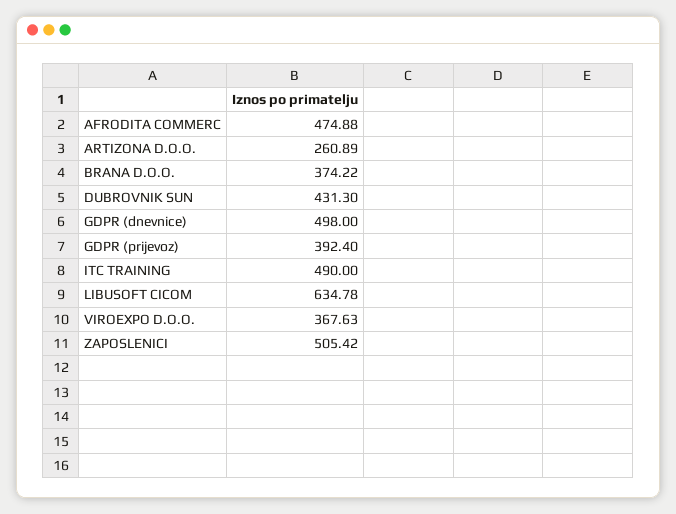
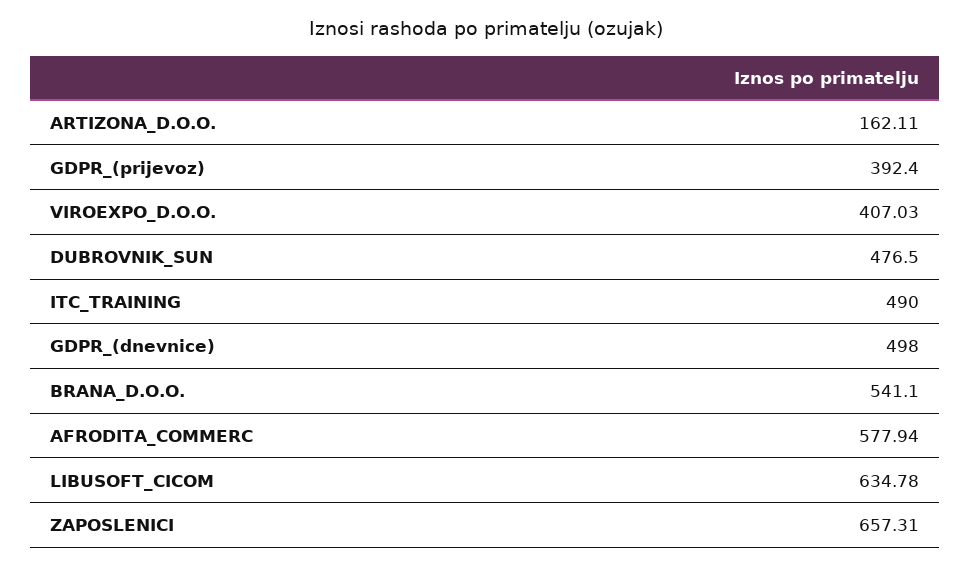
  {
-   "AFRODITA COMMERC": 474.88,
+   "AFRODITA COMMERC": 577.94,
-   "ARTIZONA D.O.O.": 260.89,
+   "ARTIZONA D.O.O.": 162.11,
-   "BRANA D.O.O.": 374.22,
+   "BRANA D.O.O.": 541.1,
-   "DUBROVNIK SUN": 431.3,
+   "DUBROVNIK SUN": 476.5,
    "GDPR (dnevnice)": 498,
    "GDPR (prijevoz)": 392.4,
    "ITC TRAINING": 490,
    "LIBUSOFT CICOM": 634.78,
-   "VIROEXPO D.O.O.": 367.63,
+   "VIROEXPO D.O.O.": 407.03,
-   "ZAPOSLENICI": 505.42
+   "ZAPOSLENICI": 657.31
  }

